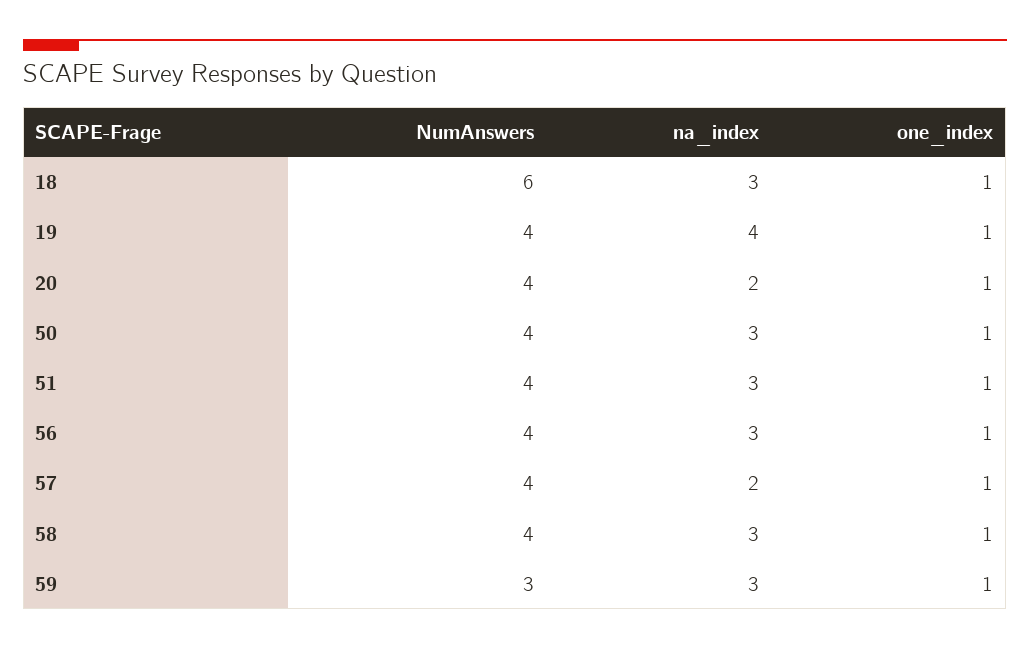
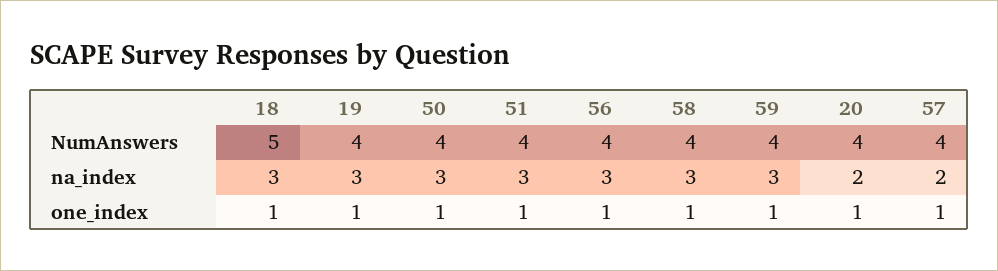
  {
    "NumAnswers": {
-     "18": 6,
+     "18": 5,
      "19": 4,
      "20": 4,
      "50": 4,
      "51": 4,
      "56": 4,
      "57": 4,
      "58": 4,
-     "59": 3
+     "59": 4
    },
    "na_index": {
      "18": 3,
-     "19": 4,
+     "19": 3,
      "20": 2,
      "50": 3,
      "51": 3,
      "56": 3,
      "57": 2,
      "58": 3,
      "59": 3
    },
    "one_index": {
      "18": 1,
      "19": 1,
      "20": 1,
      "50": 1,
      "51": 1,
      "56": 1,
      "57": 1,
      "58": 1,
      "59": 1
    }
  }

